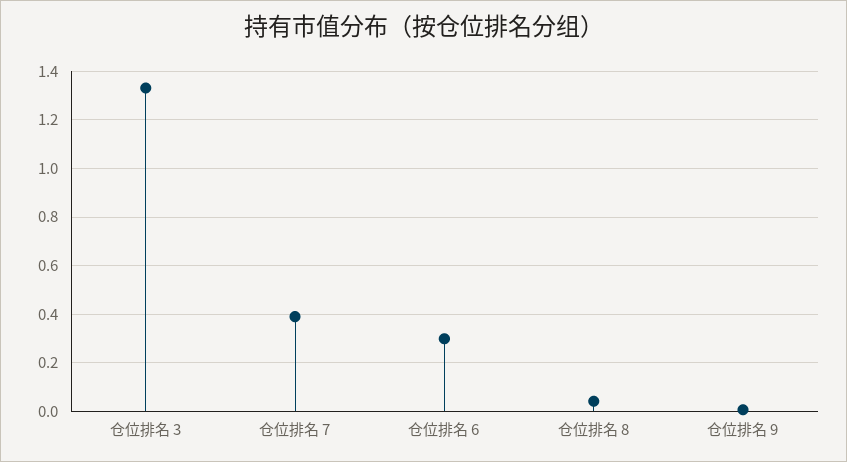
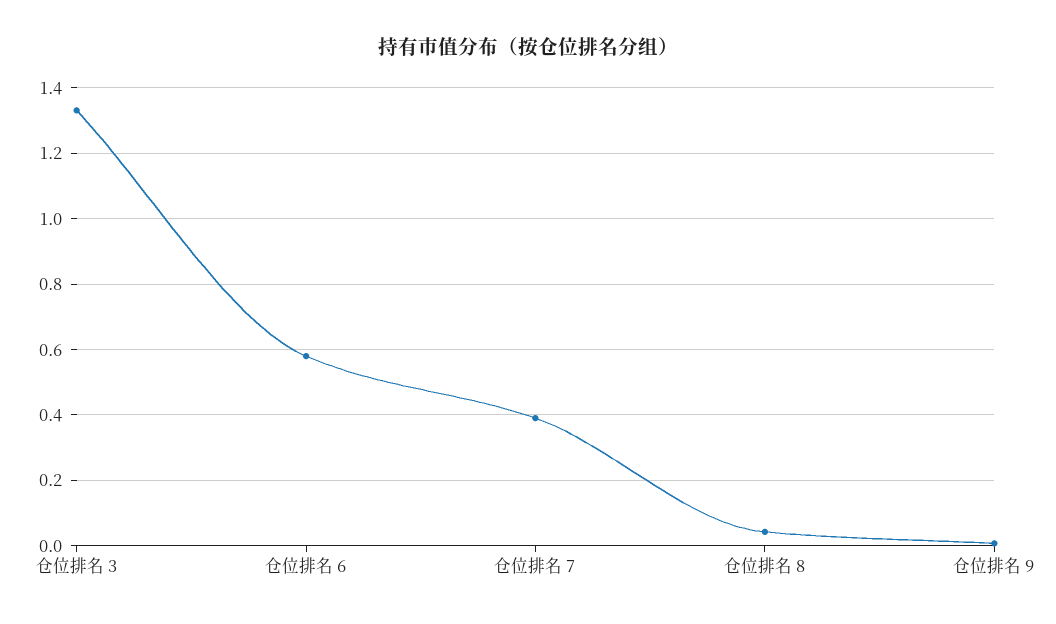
  {
    "仓位排名 3": 1.34,
    "仓位排名 7": 0.4,
-   "仓位排名 6": 0.3,
+   "仓位排名 6": 0.58,
    "仓位排名 8": 0.04,
    "仓位排名 9": 0
  }

